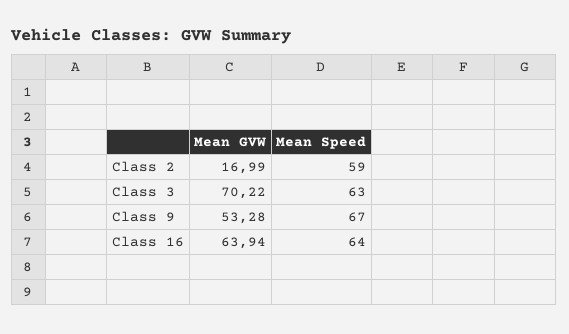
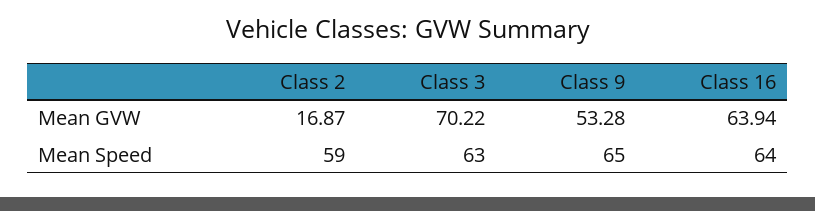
  {
    "Mean GVW": {
-     "Class 2": 16.99,
+     "Class 2": 16.87,
      "Class 3": 70.22,
      "Class 9": 53.28,
      "Class 16": 63.94
    },
    "Mean Speed": {
      "Class 2": 59,
      "Class 3": 63,
-     "Class 9": 67,
+     "Class 9": 65,
      "Class 16": 64
    }
  }

